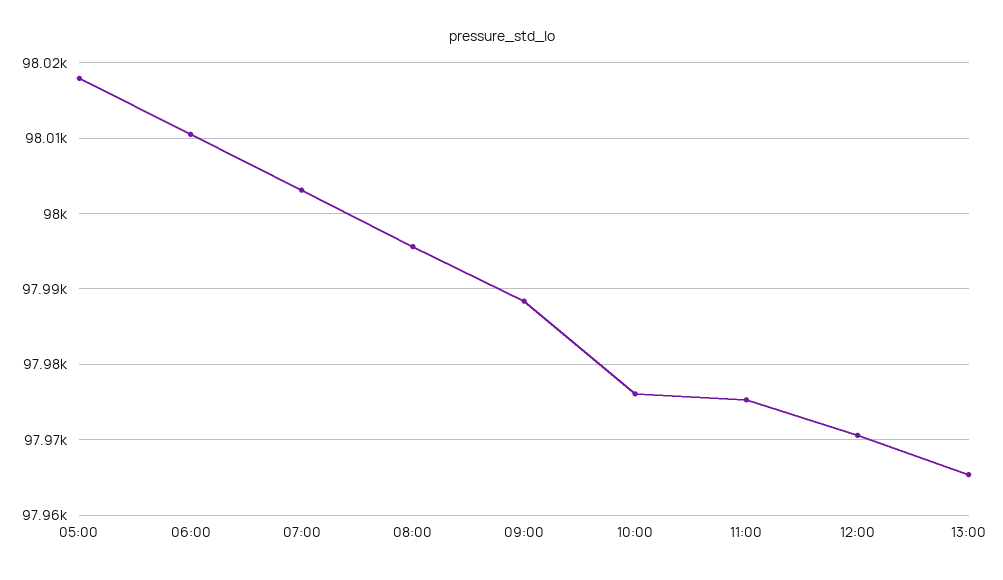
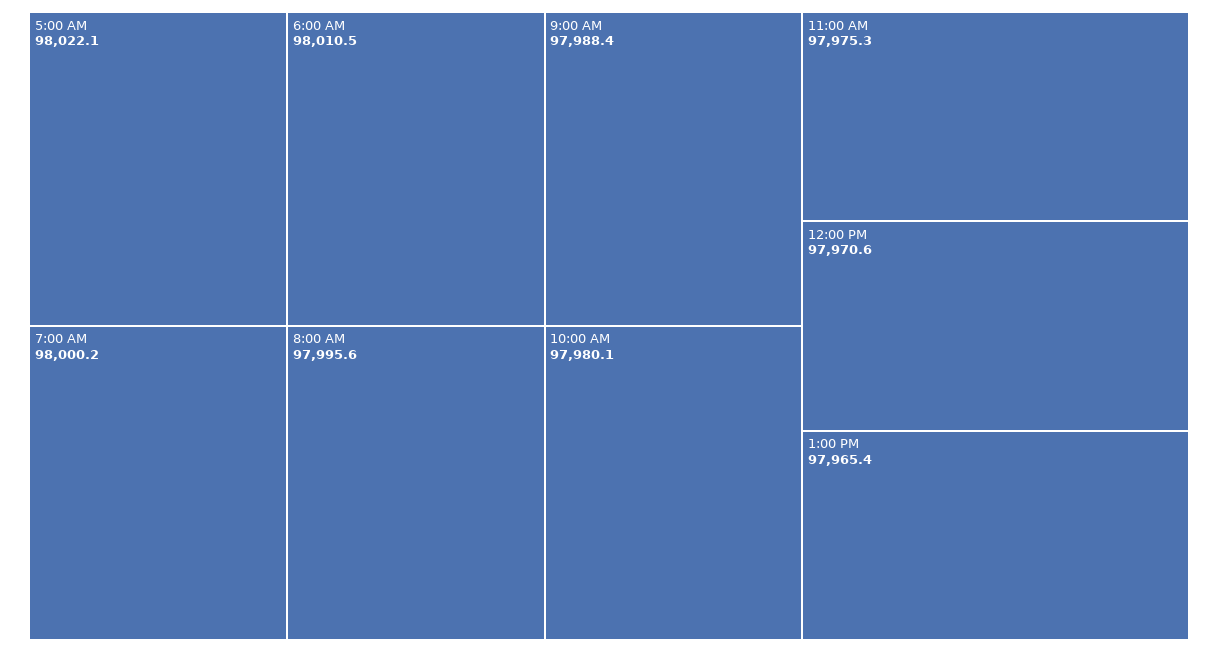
  {
-   "05:00": 98018,
+   "05:00": 98022.1,
    "06:00": 98010.5,
-   "07:00": 98003,
+   "07:00": 98000.2,
    "08:00": 97995.6,
    "09:00": 97988.4,
-   "10:00": 97976,
+   "10:00": 97980.1,
    "11:00": 97975.3,
    "12:00": 97970.6,
    "13:00": 97965.4
  }

